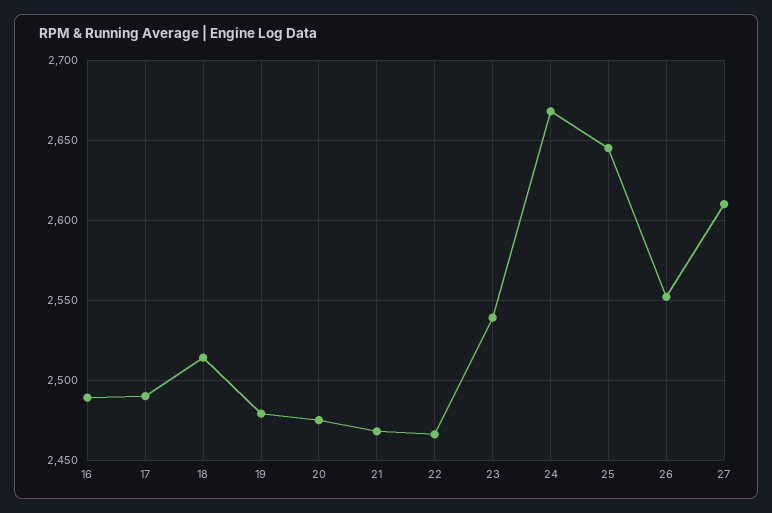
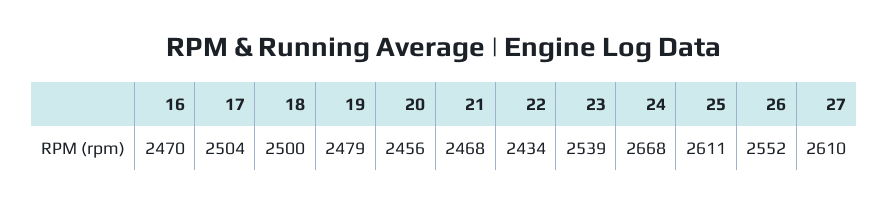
  {
-   "16": 2490,
+   "16": 2470,
-   "17": 2490,
+   "17": 2504,
-   "18": 2515,
+   "18": 2500,
    "19": 2479,
-   "20": 2475,
+   "20": 2456,
    "21": 2468,
-   "22": 2465,
+   "22": 2434,
    "23": 2539,
    "24": 2668,
-   "25": 2645,
+   "25": 2611,
    "26": 2552,
    "27": 2610
  }

